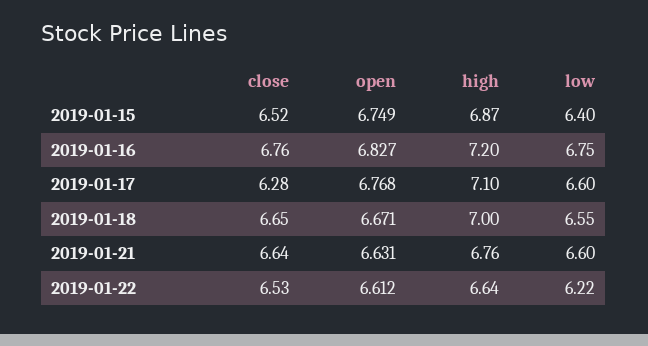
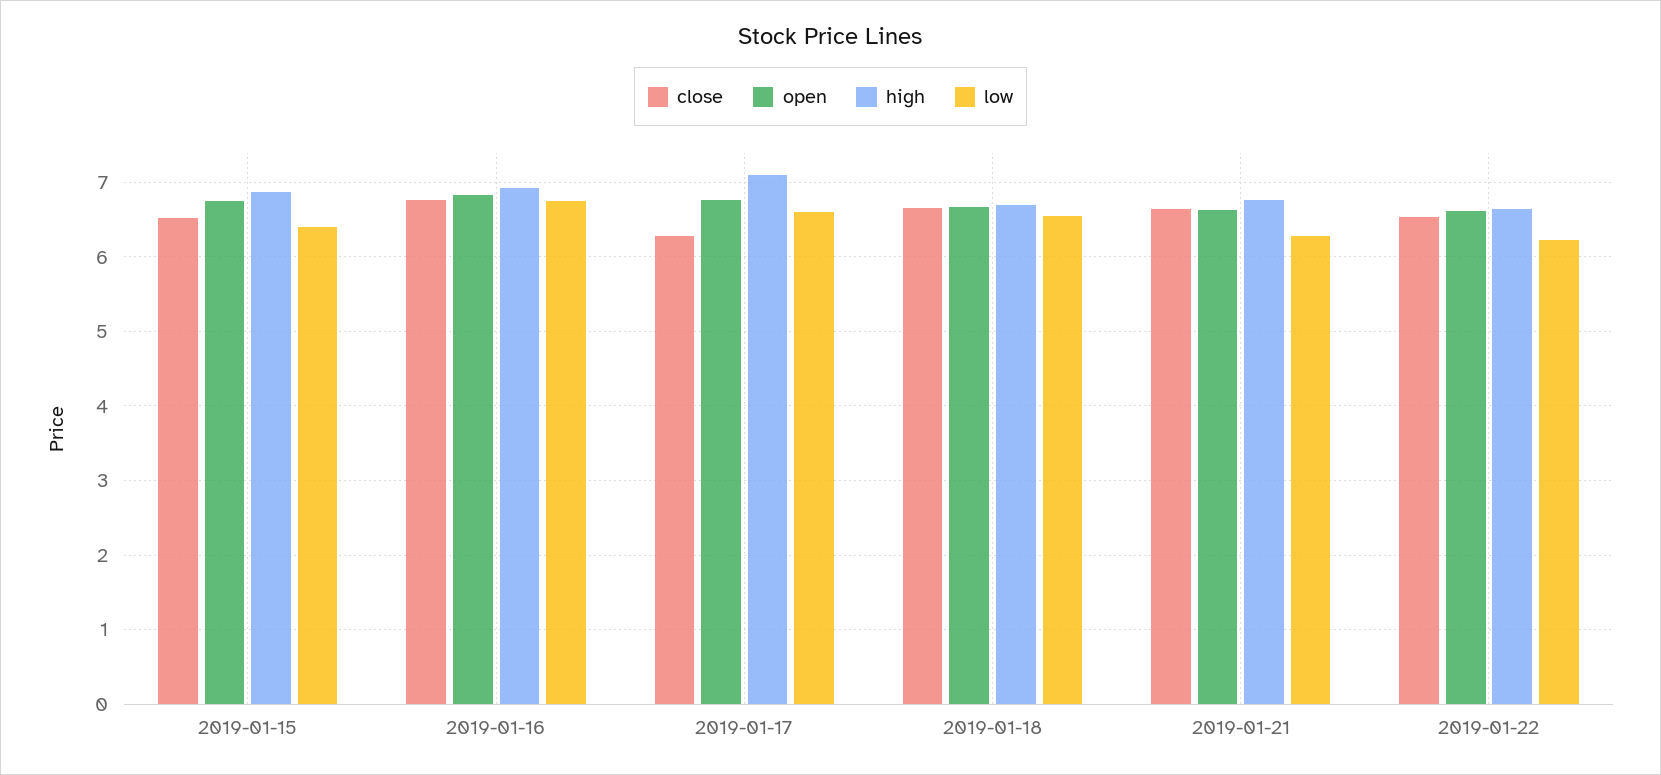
  {
    "close": {
      "2019-01-15": 6.52,
      "2019-01-16": 6.76,
      "2019-01-17": 6.28,
      "2019-01-18": 6.65,
      "2019-01-21": 6.64,
      "2019-01-22": 6.53
    },
    "open": {
      "2019-01-15": 6.749,
      "2019-01-16": 6.827,
      "2019-01-17": 6.768,
      "2019-01-18": 6.671,
      "2019-01-21": 6.631,
      "2019-01-22": 6.612
    },
    "high": {
      "2019-01-15": 6.87,
-     "2019-01-16": 7.2,
+     "2019-01-16": 6.9,
      "2019-01-17": 7.1,
-     "2019-01-18": 7,
+     "2019-01-18": 6.7,
      "2019-01-21": 6.76,
      "2019-01-22": 6.64
    },
    "low": {
      "2019-01-15": 6.4,
      "2019-01-16": 6.75,
      "2019-01-17": 6.6,
      "2019-01-18": 6.55,
-     "2019-01-21": 6.6,
+     "2019-01-21": 6.3,
      "2019-01-22": 6.22
    }
  }

